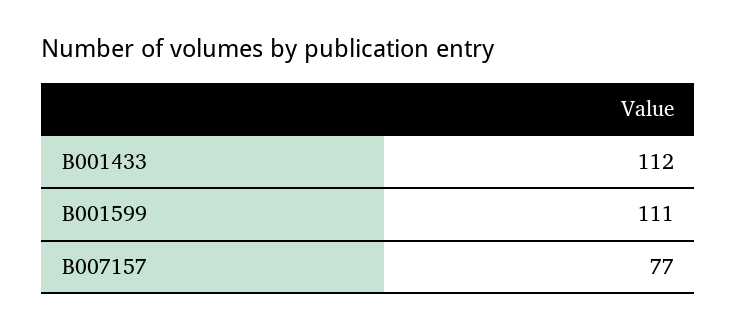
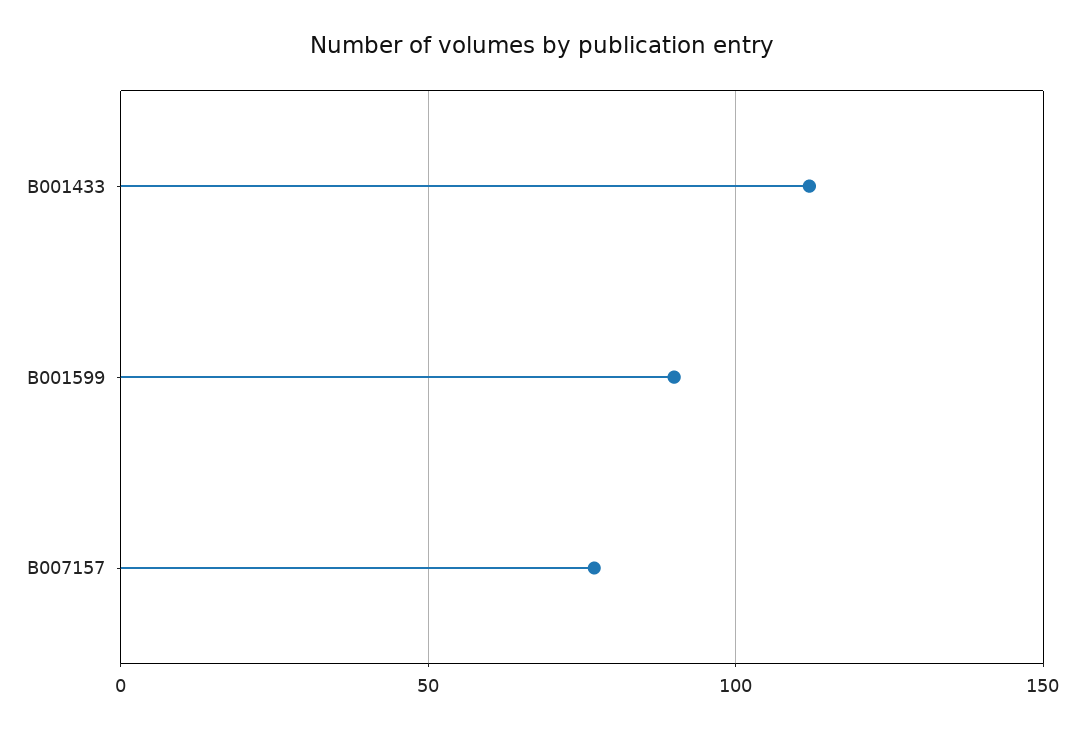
  {
    "B001433": 112,
-   "B001599": 111,
+   "B001599": 90,
    "B007157": 77
  }

